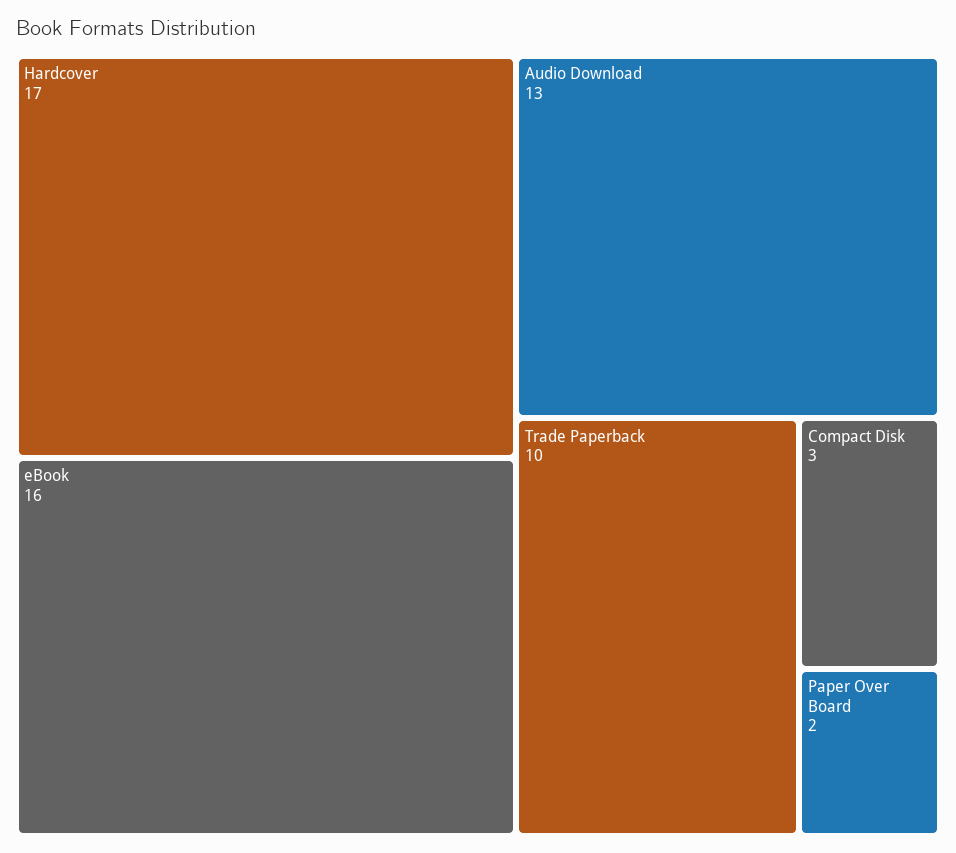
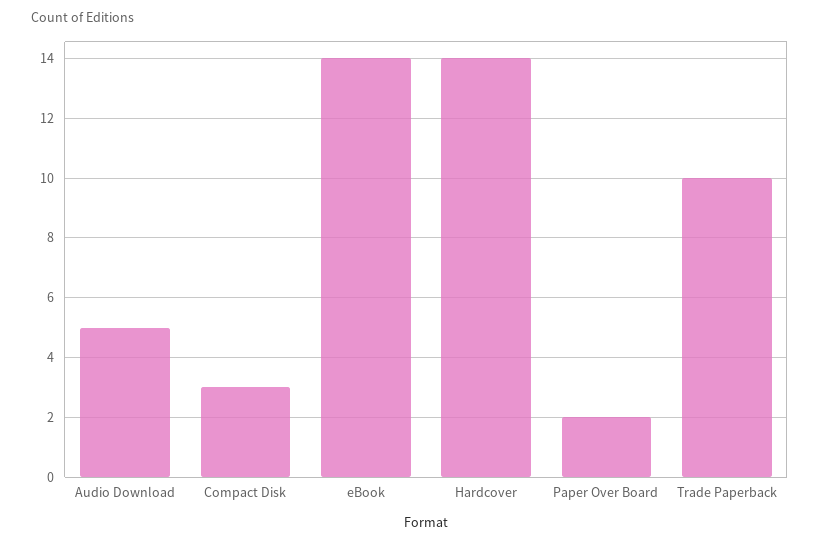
  {
-   "Hardcover": 17,
+   "Hardcover": 14,
-   "eBook": 16,
+   "eBook": 14,
-   "Audio Download": 13,
+   "Audio Download": 5,
    "Trade Paperback": 10,
    "Compact Disk": 3,
    "Paper Over Board": 2
  }

